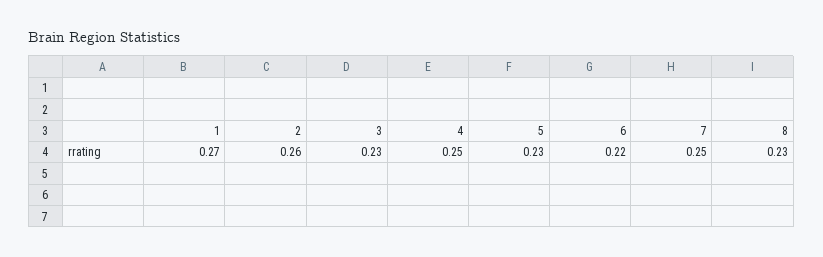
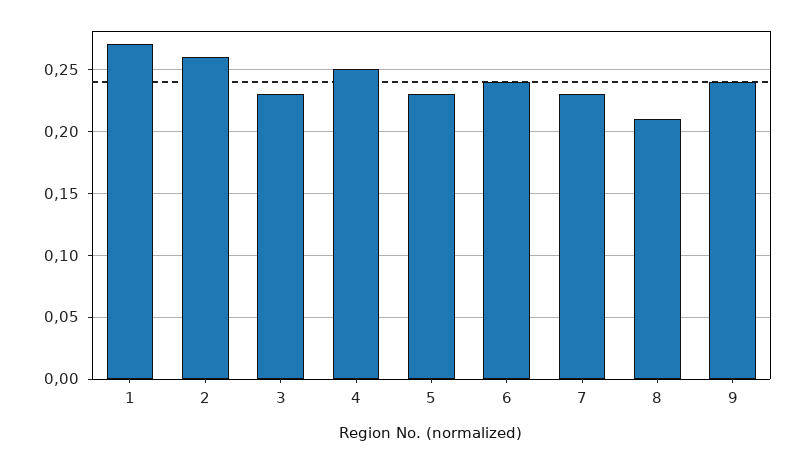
  {
    "1": 0.27,
    "2": 0.26,
    "3": 0.23,
    "4": 0.25,
    "5": 0.23,
-   "6": 0.22,
+   "6": 0.24,
-   "7": 0.25,
+   "7": 0.23,
-   "8": 0.23
+   "8": 0.21,
+   "9": 0.24
  }

